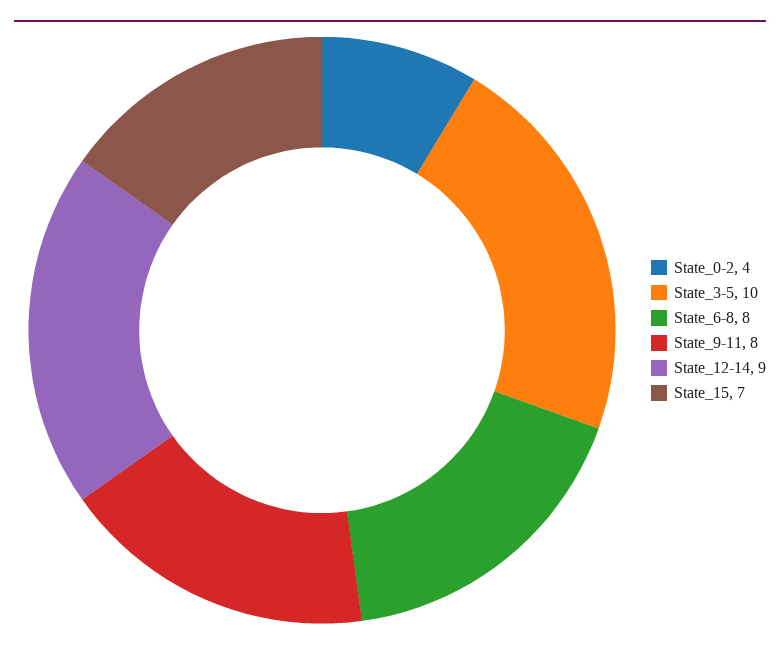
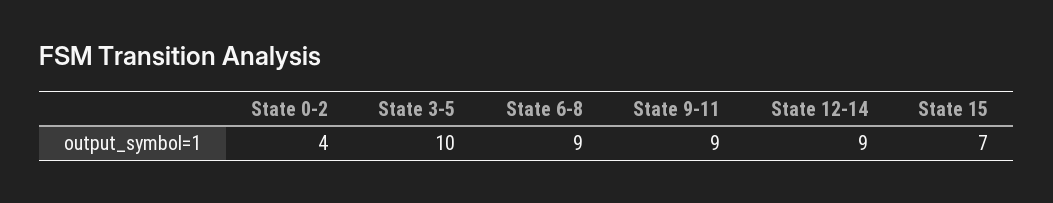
  {
    "State_0-2": 4,
    "State_3-5": 10,
-   "State_6-8": 8,
+   "State_6-8": 9,
-   "State_9-11": 8,
+   "State_9-11": 9,
    "State_12-14": 9,
    "State_15": 7
  }

